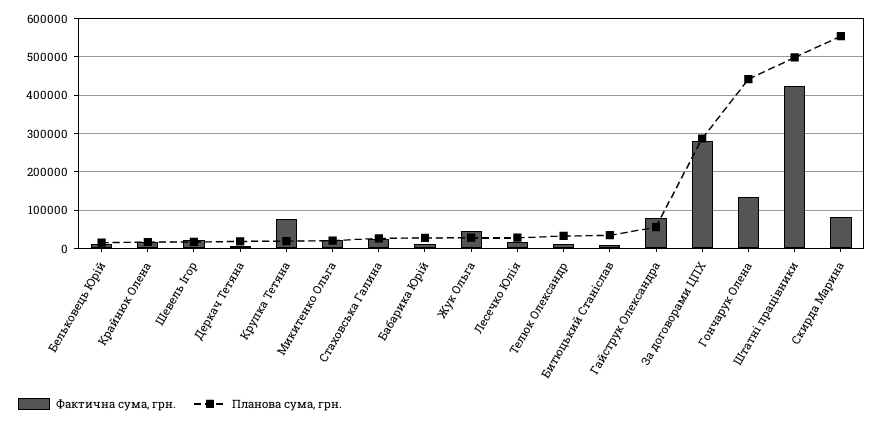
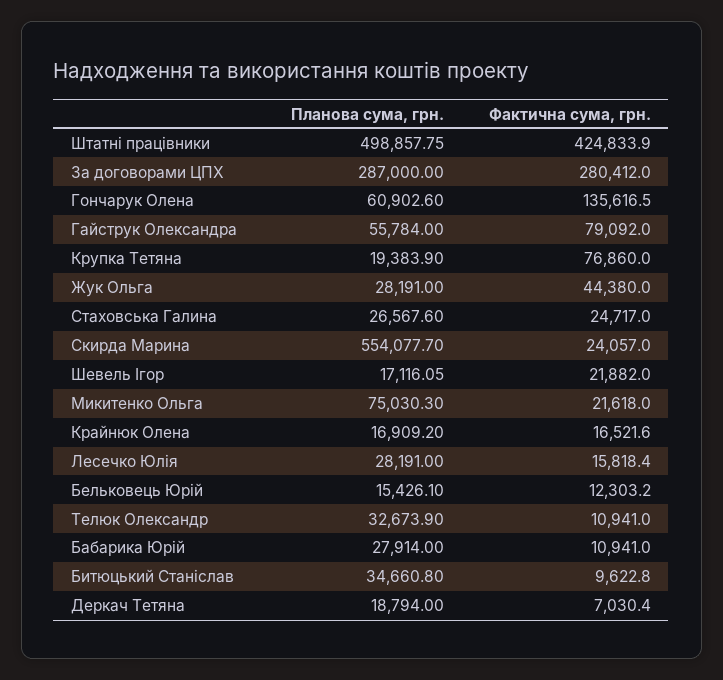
  {
    "Фактична сума, грн.": {
      "Бельковець Юрій": 12303.2,
      "Крайнюк Олена": 16521.6,
      "Шевель Ігор": 21882,
      "Деркач Тетяна": 7030.4,
      "Крупка Тетяна": 76860,
      "Микитенко Ольга": 21618,
      "Стаховська Галина": 24717,
      "Бабарика Юрій": 10941,
      "Жук Ольга": 44380,
      "Лесечко Юлія": 15818.4,
      "Телюк Олександр": 10941,
      "Битюцький Станіслав": 9622.8,
      "Гайструк Олександра": 79092,
      "За договорами ЦПХ": 280412,
      "Гончарук Олена": 135616.5,
      "Штатні працівники": 424833.9,
-     "Скирда Марина": 80000
+     "Скирда Марина": 24057
    },
    "Планова сума, грн.": {
      "Бельковець Юрій": 15426.1,
      "Крайнюк Олена": 16909.2,
      "Шевель Ігор": 17116.05,
      "Деркач Тетяна": 18794,
      "Крупка Тетяна": 19383.9,
-     "Микитенко Ольга": 20000,
+     "Микитенко Ольга": 75030.3,
      "Стаховська Галина": 26567.6,
      "Бабарика Юрій": 27914,
      "Жук Ольга": 28191,
      "Лесечко Юлія": 28191,
      "Телюк Олександр": 32673.9,
      "Битюцький Станіслав": 34660.8,
      "Гайструк Олександра": 55784,
      "За договорами ЦПХ": 287000,
-     "Гончарук Олена": 440000,
+     "Гончарук Олена": 60902.6,
      "Штатні працівники": 498857.75,
      "Скирда Марина": 554077.7
    }
  }

